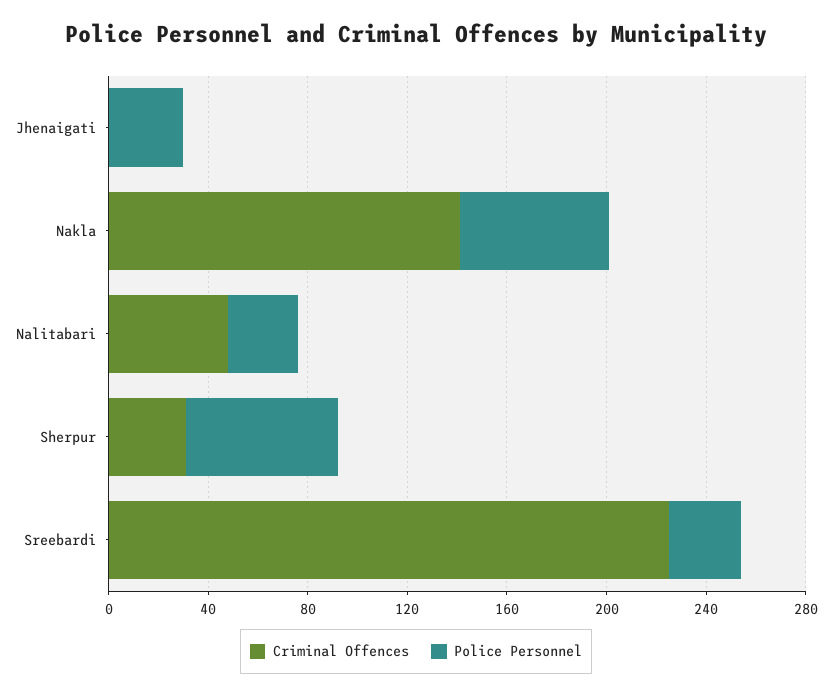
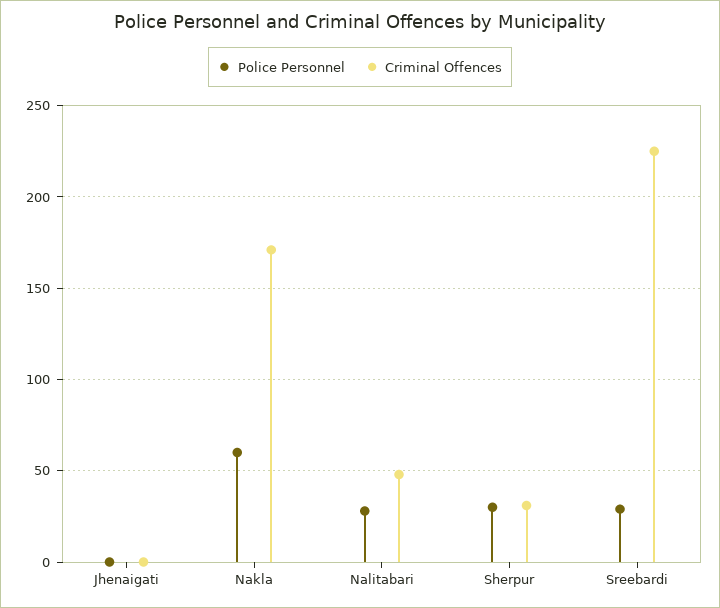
  {
    "Criminal Offences": {
      "Jhenaigati": 0,
-     "Nakla": 140,
+     "Nakla": 170,
      "Nalitabari": 50,
      "Sherpur": 30,
      "Sreebardi": 225
    },
    "Police Personnel": {
-     "Jhenaigati": 30,
+     "Jhenaigati": 0,
      "Nakla": 60,
      "Nalitabari": 30,
-     "Sherpur": 60,
+     "Sherpur": 30,
      "Sreebardi": 30
    }
  }

